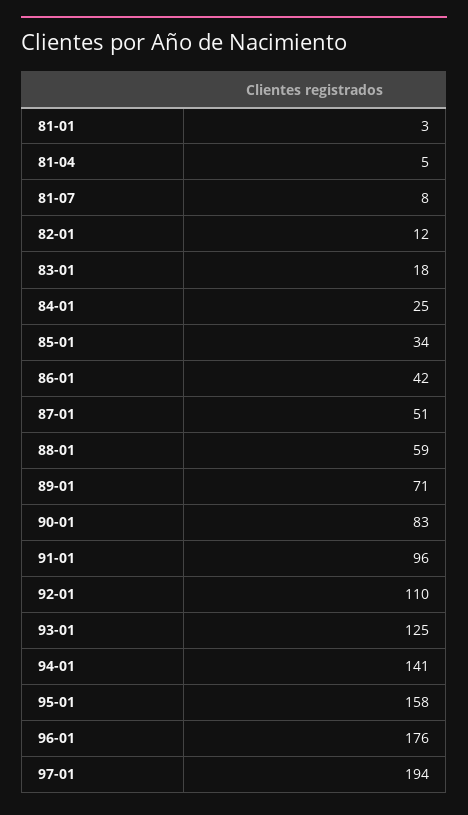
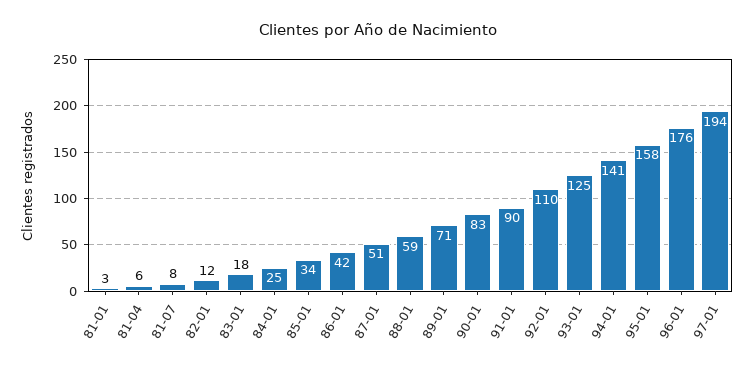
  {
    "81-01": 3,
-   "81-04": 5,
+   "81-04": 6,
    "81-07": 8,
    "82-01": 12,
    "83-01": 18,
    "84-01": 25,
    "85-01": 34,
    "86-01": 42,
    "87-01": 51,
    "88-01": 59,
    "89-01": 71,
    "90-01": 83,
-   "91-01": 96,
+   "91-01": 90,
    "92-01": 110,
    "93-01": 125,
    "94-01": 141,
    "95-01": 158,
    "96-01": 176,
    "97-01": 194
  }

